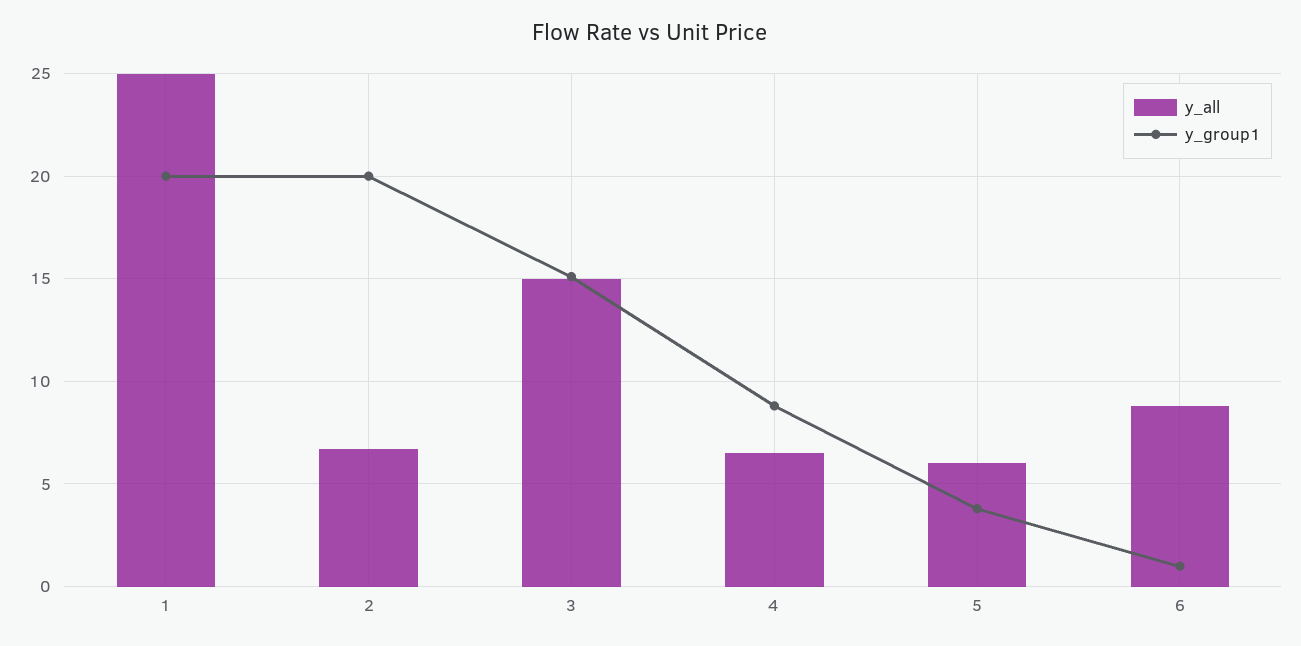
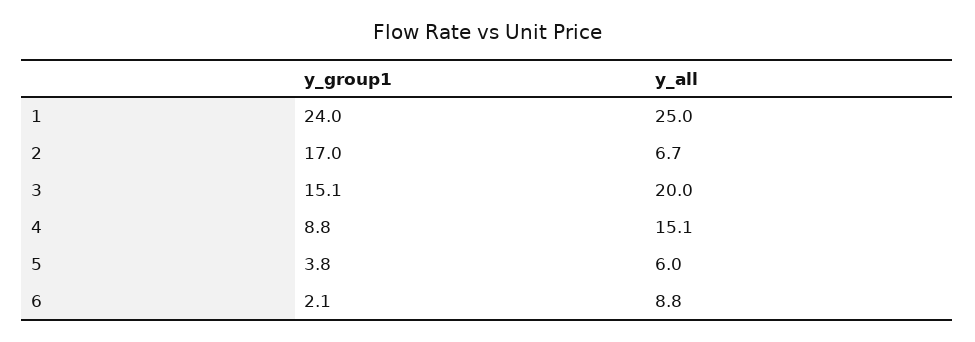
  {
    "y_all": {
      "1": 25,
      "2": 6.7,
-     "3": 15,
+     "3": 20,
-     "4": 6.5,
+     "4": 15.1,
      "5": 6,
      "6": 8.8
    },
    "y_group1": {
-     "1": 20,
+     "1": 24,
-     "2": 20,
+     "2": 17,
      "3": 15.1,
      "4": 8.8,
      "5": 3.8,
-     "6": 1
+     "6": 2.1
    }
  }

